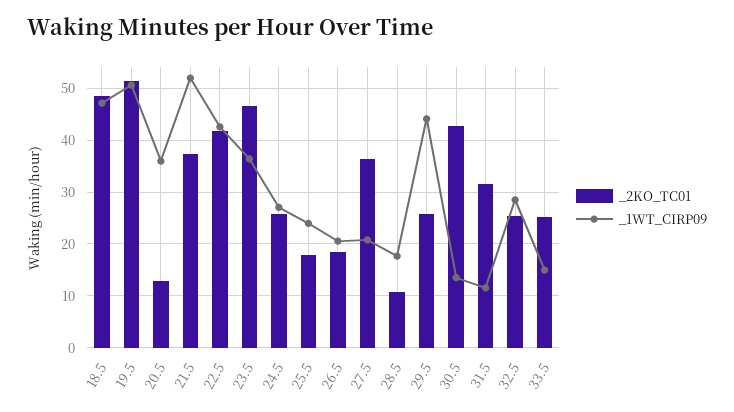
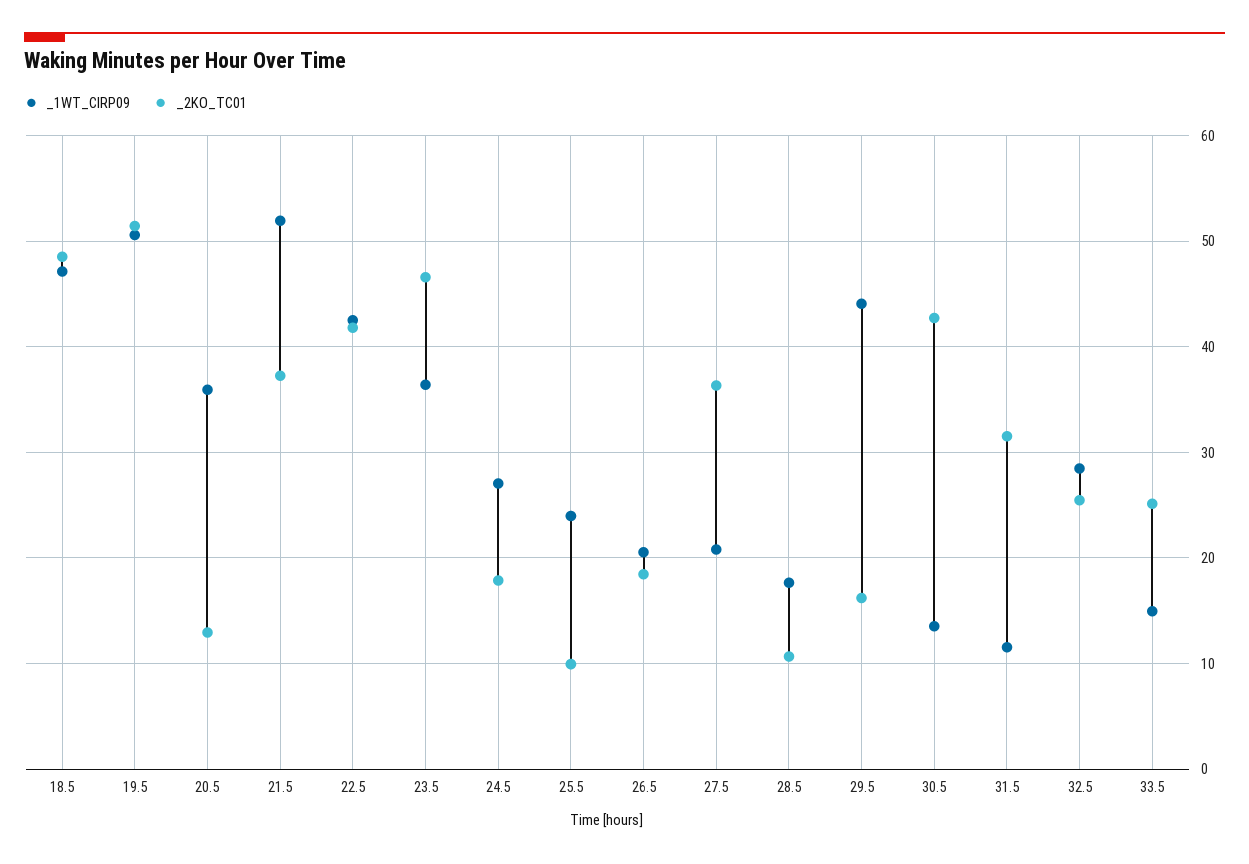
  {
    "_2KO_TC01": {
      "18.5": 49,
      "19.5": 51,
      "20.5": 13,
      "21.5": 37,
      "22.5": 42,
      "23.5": 47,
-     "24.5": 26,
+     "24.5": 18,
-     "25.5": 18,
+     "25.5": 10,
      "26.5": 18,
      "27.5": 36,
      "28.5": 11,
-     "29.5": 26,
+     "29.5": 16,
      "30.5": 43,
      "31.5": 32,
      "32.5": 25,
      "33.5": 25
    },
    "_1WT_CIRP09": {
      "18.5": 47,
      "19.5": 51,
      "20.5": 36,
      "21.5": 52,
      "22.5": 43,
      "23.5": 36,
      "24.5": 27,
      "25.5": 24,
      "26.5": 21,
      "27.5": 21,
      "28.5": 18,
      "29.5": 44,
      "30.5": 14,
      "31.5": 12,
      "32.5": 28,
      "33.5": 15
    }
  }

